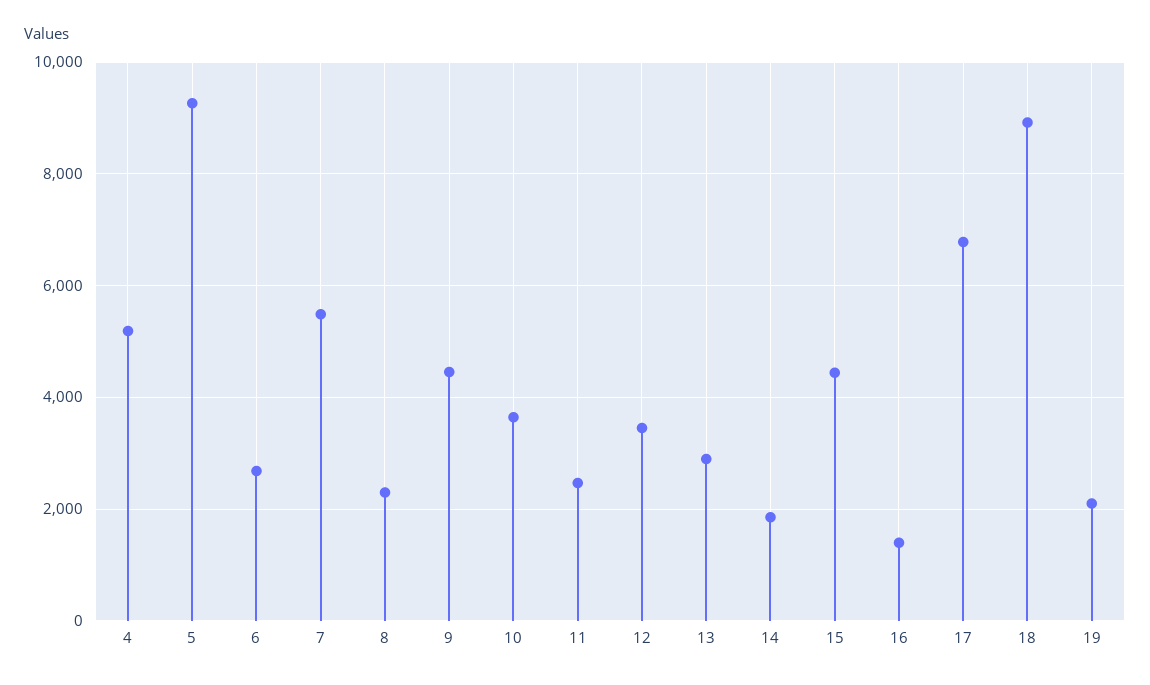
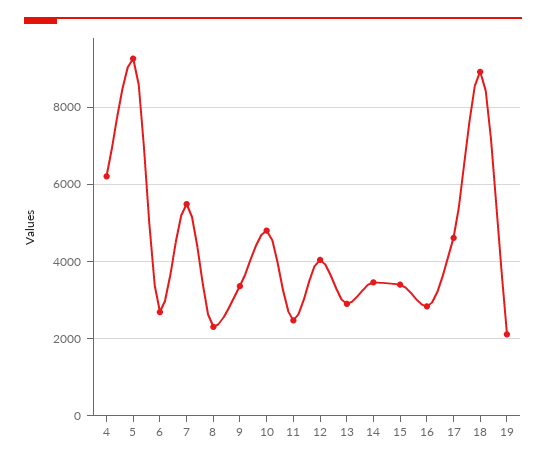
  {
-   "4": 5200,
+   "4": 6200,
    "5": 9200,
    "6": 2600,
    "7": 5400,
    "8": 2200,
-   "9": 4400,
+   "9": 3400,
-   "10": 3600,
+   "10": 4800,
    "11": 2400,
-   "12": 3400,
+   "12": 4000,
    "13": 2800,
-   "14": 1800,
+   "14": 3400,
-   "15": 4400,
+   "15": 3400,
-   "16": 1400,
+   "16": 2800,
-   "17": 6800,
+   "17": 4600,
    "18": 9000,
    "19": 2200
  }

